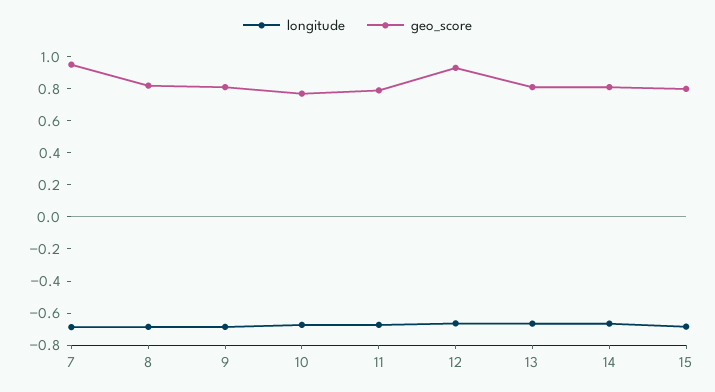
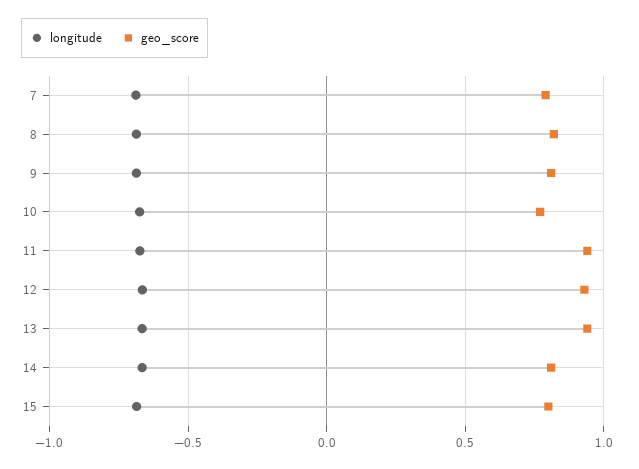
  {
    "longitude": {
      "7": -0.7,
      "8": -0.7,
      "9": -0.7,
      "10": -0.65,
      "11": -0.65,
      "12": -0.65,
      "13": -0.65,
      "14": -0.65,
      "15": -0.7
    },
    "geo_score": {
-     "7": 0.95,
+     "7": 0.8,
      "8": 0.8,
      "9": 0.8,
      "10": 0.75,
-     "11": 0.8,
+     "11": 0.95,
      "12": 0.95,
-     "13": 0.8,
+     "13": 0.95,
      "14": 0.8,
      "15": 0.8
    }
  }

